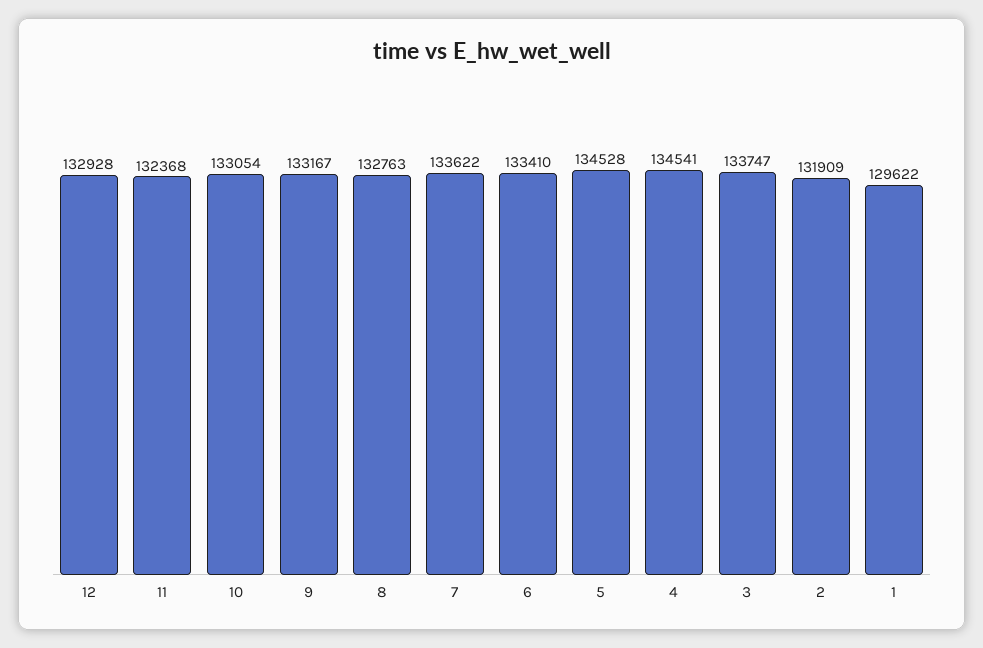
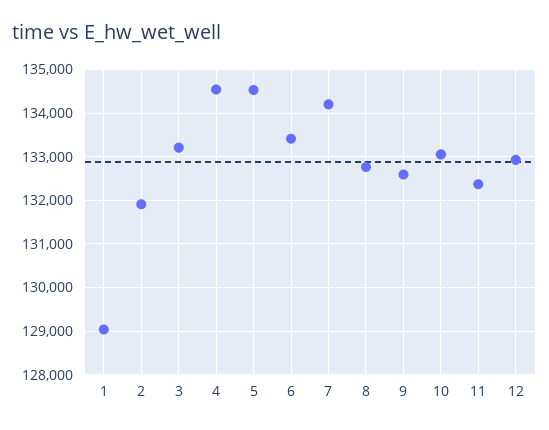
  {
    "12": 132928,
    "11": 132368,
    "10": 133054,
-   "9": 133167,
+   "9": 132600,
    "8": 132763,
-   "7": 133622,
+   "7": 134200,
    "6": 133410,
    "5": 134528,
    "4": 134541,
-   "3": 133747,
+   "3": 133200,
    "2": 131909,
-   "1": 129622
+   "1": 129000
  }

